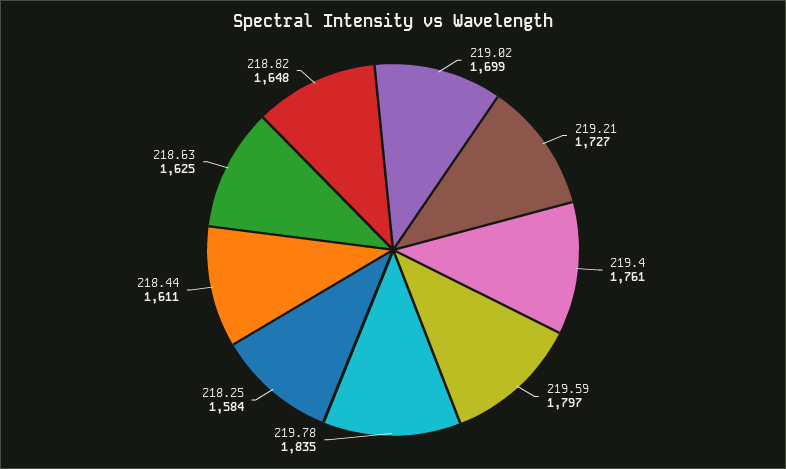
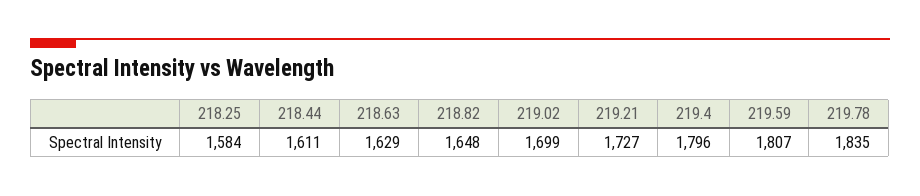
  {
    "219.02": 1699,
    "219.21": 1727,
-   "219.4": 1761,
+   "219.4": 1796,
-   "219.59": 1797,
+   "219.59": 1807,
    "219.78": 1835,
    "218.25": 1584,
    "218.44": 1611,
-   "218.63": 1625,
+   "218.63": 1629,
    "218.82": 1648
  }

